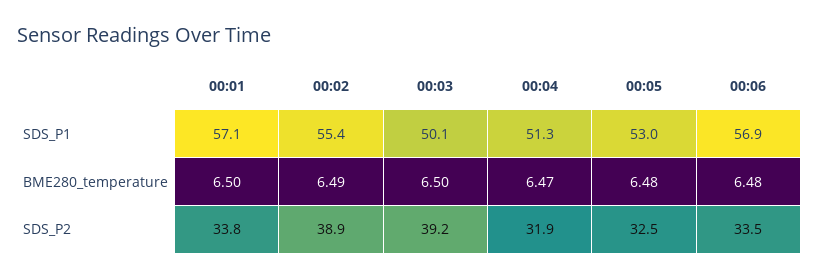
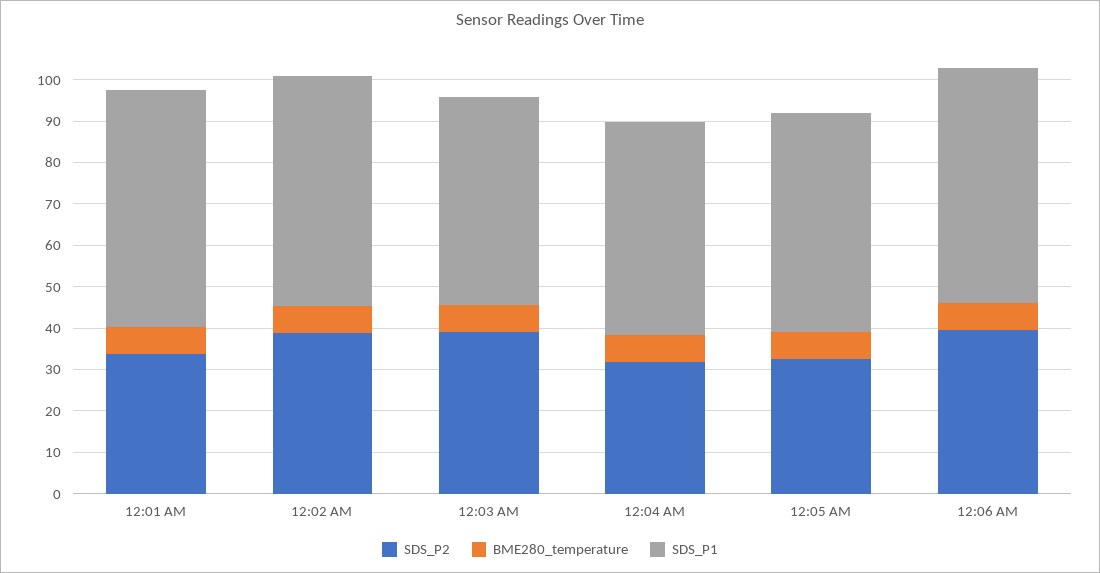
  {
    "SDS_P1": {
      "00:01": 57.1,
      "00:02": 55.4,
      "00:03": 50.1,
      "00:04": 51.3,
      "00:05": 53,
      "00:06": 56.9
    },
    "BME280_temperature": {
      "00:01": 6.5,
      "00:02": 6.49,
      "00:03": 6.5,
      "00:04": 6.47,
      "00:05": 6.48,
      "00:06": 6.48
    },
    "SDS_P2": {
      "00:01": 33.8,
      "00:02": 38.9,
      "00:03": 39.2,
      "00:04": 31.9,
      "00:05": 32.5,
-     "00:06": 33.5
+     "00:06": 40
    }
  }

